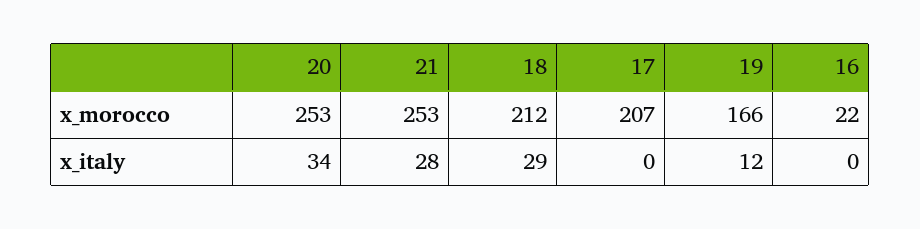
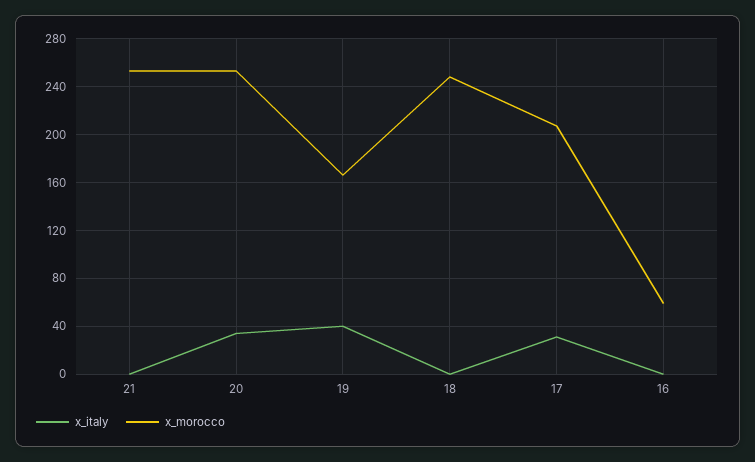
  {
    "x_morocco": {
      "20": 253,
      "21": 253,
-     "18": 212,
+     "18": 250,
      "17": 207,
      "19": 166,
-     "16": 22
+     "16": 60
    },
    "x_italy": {
      "20": 34,
-     "21": 28,
+     "21": 0,
-     "18": 29,
+     "18": 0,
-     "17": 0,
+     "17": 30,
-     "19": 12,
+     "19": 40,
      "16": 0
    }
  }

